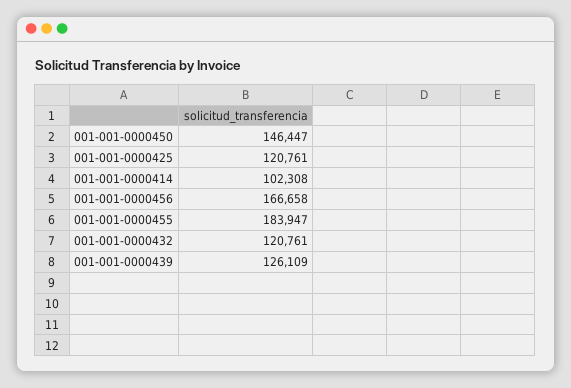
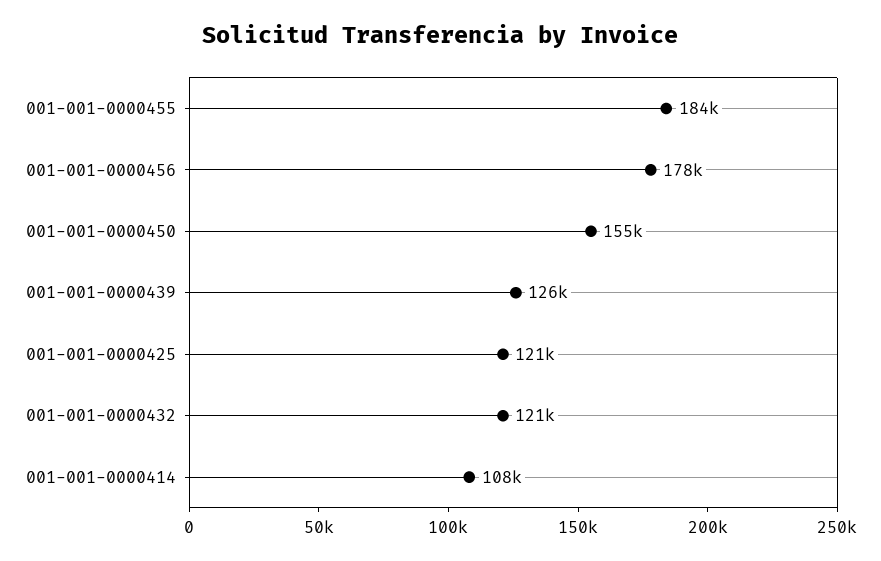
  {
-   "001-001-0000450": 146447,
+   "001-001-0000450": 155000,
    "001-001-0000425": 120761,
-   "001-001-0000414": 102308,
+   "001-001-0000414": 108000,
-   "001-001-0000456": 166658,
+   "001-001-0000456": 178000,
    "001-001-0000455": 183947,
    "001-001-0000432": 120761,
    "001-001-0000439": 126109
  }

